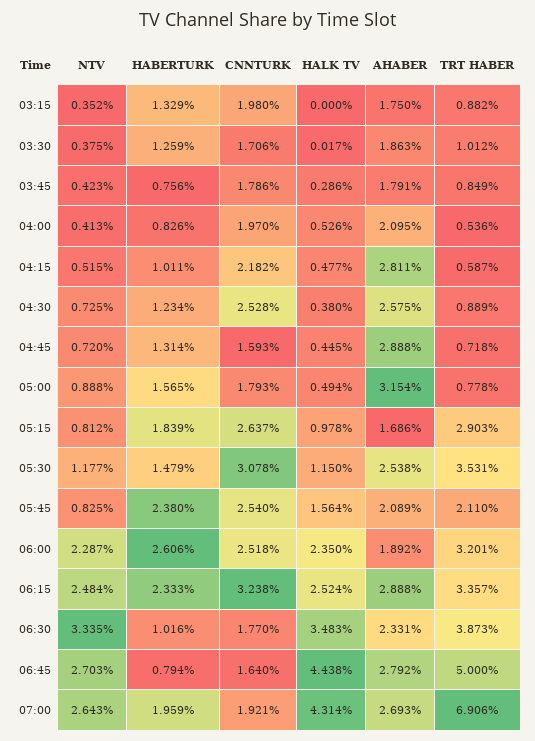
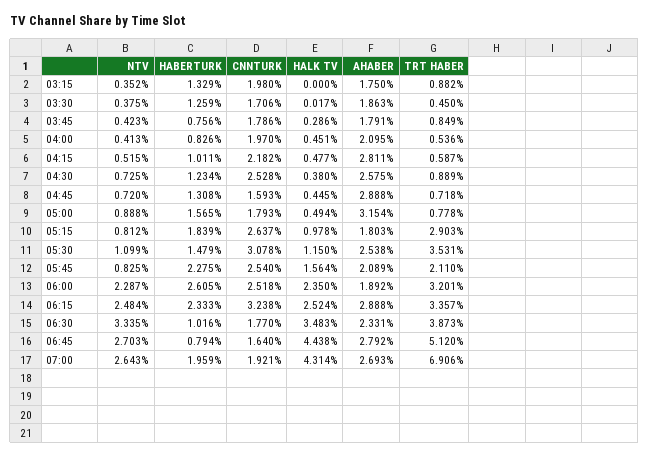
  {
    "NTV": {
      "03:15": 0.352,
      "03:30": 0.375,
      "03:45": 0.423,
      "04:00": 0.413,
      "04:15": 0.515,
      "04:30": 0.725,
      "04:45": 0.72,
      "05:00": 0.888,
      "05:15": 0.812,
-     "05:30": 1.177,
+     "05:30": 1.099,
      "05:45": 0.825,
      "06:00": 2.287,
      "06:15": 2.484,
      "06:30": 3.335,
      "06:45": 2.703,
      "07:00": 2.643
    },
    "HABERTURK": {
      "03:15": 1.329,
      "03:30": 1.259,
      "03:45": 0.756,
      "04:00": 0.826,
      "04:15": 1.011,
      "04:30": 1.234,
-     "04:45": 1.314,
+     "04:45": 1.308,
      "05:00": 1.565,
      "05:15": 1.839,
      "05:30": 1.479,
-     "05:45": 2.38,
+     "05:45": 2.275,
-     "06:00": 2.606,
+     "06:00": 2.605,
      "06:15": 2.333,
      "06:30": 1.016,
      "06:45": 0.794,
      "07:00": 1.959
    },
    "CNNTURK": {
      "03:15": 1.98,
      "03:30": 1.706,
      "03:45": 1.786,
      "04:00": 1.97,
      "04:15": 2.182,
      "04:30": 2.528,
      "04:45": 1.593,
      "05:00": 1.793,
      "05:15": 2.637,
      "05:30": 3.078,
      "05:45": 2.54,
      "06:00": 2.518,
      "06:15": 3.238,
      "06:30": 1.77,
      "06:45": 1.64,
      "07:00": 1.921
    },
    "HALK TV": {
      "03:15": 0,
      "03:30": 0.017,
      "03:45": 0.286,
-     "04:00": 0.526,
+     "04:00": 0.451,
      "04:15": 0.477,
      "04:30": 0.38,
      "04:45": 0.445,
      "05:00": 0.494,
      "05:15": 0.978,
      "05:30": 1.15,
      "05:45": 1.564,
      "06:00": 2.35,
      "06:15": 2.524,
      "06:30": 3.483,
      "06:45": 4.438,
      "07:00": 4.314
    },
    "AHABER": {
      "03:15": 1.75,
      "03:30": 1.863,
      "03:45": 1.791,
      "04:00": 2.095,
      "04:15": 2.811,
      "04:30": 2.575,
      "04:45": 2.888,
      "05:00": 3.154,
-     "05:15": 1.686,
+     "05:15": 1.803,
      "05:30": 2.538,
      "05:45": 2.089,
      "06:00": 1.892,
      "06:15": 2.888,
      "06:30": 2.331,
      "06:45": 2.792,
      "07:00": 2.693
    },
    "TRT HABER": {
      "03:15": 0.882,
-     "03:30": 1.012,
+     "03:30": 0.45,
      "03:45": 0.849,
      "04:00": 0.536,
      "04:15": 0.587,
      "04:30": 0.889,
      "04:45": 0.718,
      "05:00": 0.778,
      "05:15": 2.903,
      "05:30": 3.531,
      "05:45": 2.11,
      "06:00": 3.201,
      "06:15": 3.357,
      "06:30": 3.873,
-     "06:45": 5,
+     "06:45": 5.12,
      "07:00": 6.906
    }
  }

